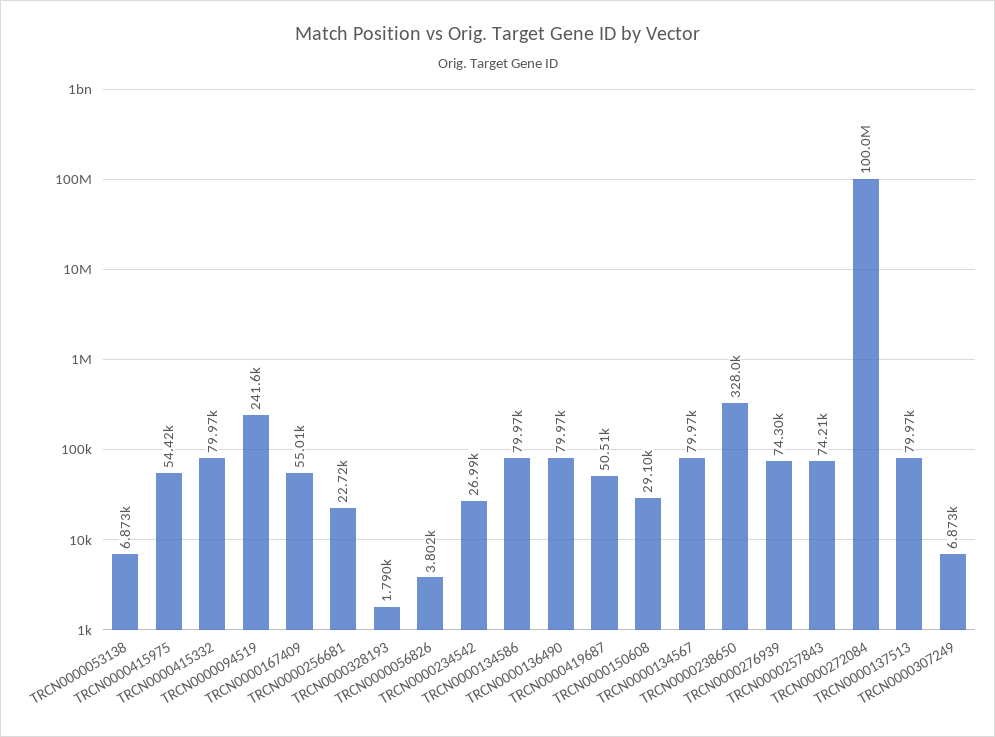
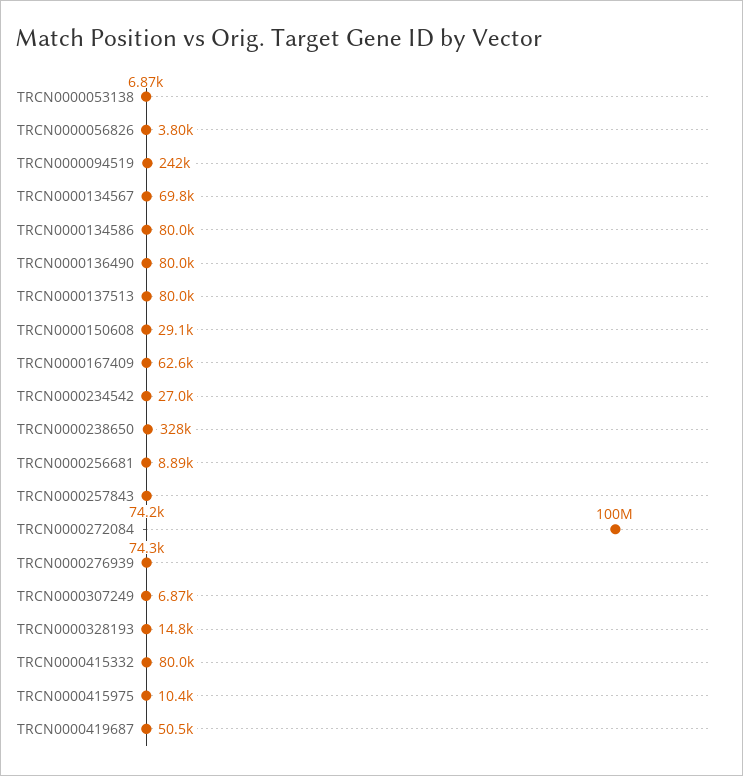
  {
    "TRCN0000053138": 6873,
-   "TRCN0000415975": 54420,
+   "TRCN0000415975": 10400,
    "TRCN0000415332": 79970,
    "TRCN0000094519": 241600,
-   "TRCN0000167409": 55010,
+   "TRCN0000167409": 62600,
-   "TRCN0000256681": 22720,
+   "TRCN0000256681": 8890,
-   "TRCN0000328193": 1790,
+   "TRCN0000328193": 14800,
    "TRCN0000056826": 3802,
    "TRCN0000234542": 26990,
    "TRCN0000134586": 79970,
    "TRCN0000136490": 79970,
    "TRCN0000419687": 50510,
    "TRCN0000150608": 29100,
-   "TRCN0000134567": 79970,
+   "TRCN0000134567": 69800,
    "TRCN0000238650": 328000,
    "TRCN0000276939": 74300,
    "TRCN0000257843": 74210,
    "TRCN0000272084": 100000000,
    "TRCN0000137513": 79970,
    "TRCN0000307249": 6873
  }

